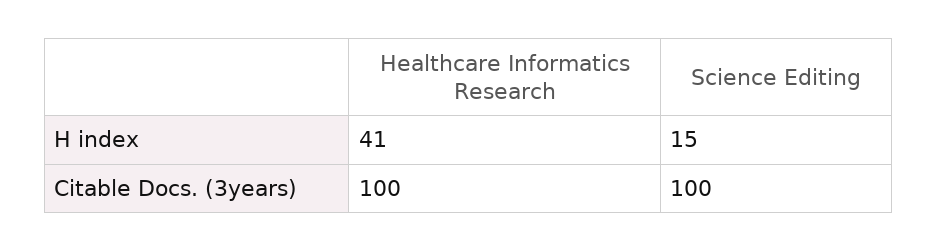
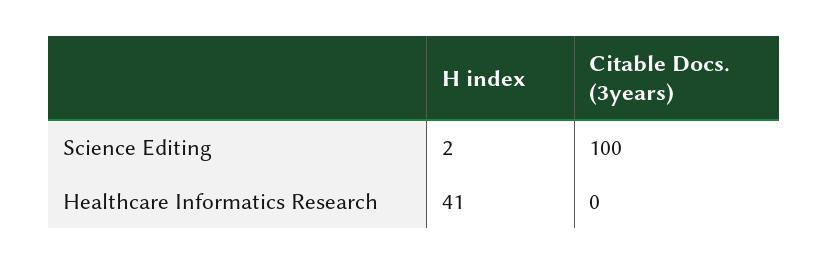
  {
    "Healthcare Informatics Research": {
      "H index": 41,
-     "Citable Docs. (3years)": 100
+     "Citable Docs. (3years)": 0
    },
    "Science Editing": {
-     "H index": 15,
+     "H index": 2,
      "Citable Docs. (3years)": 100
    }
  }

